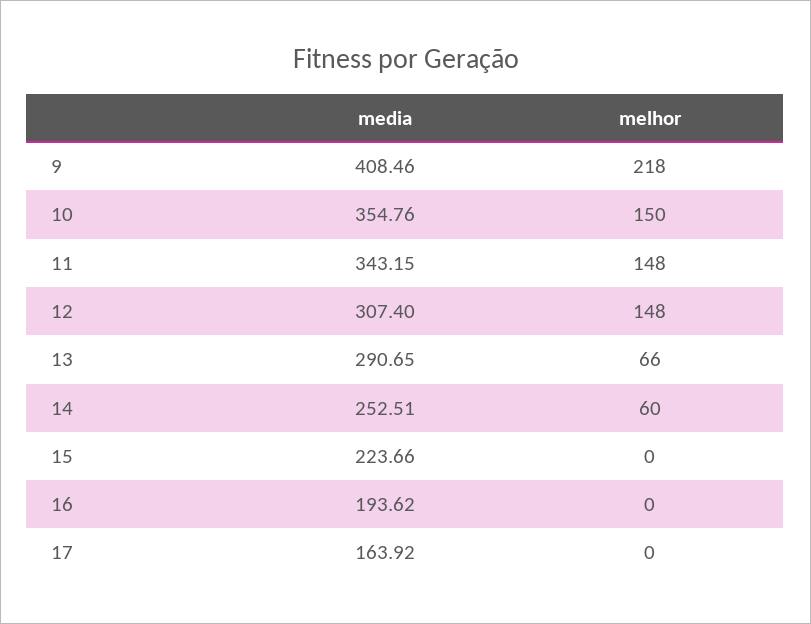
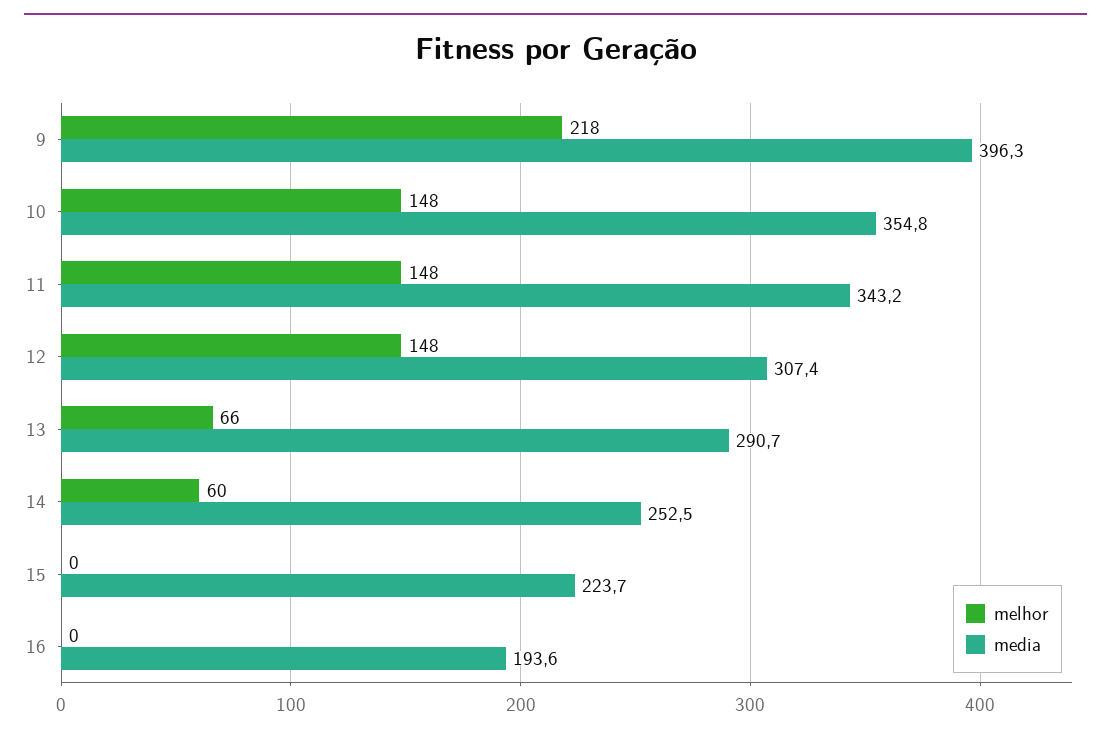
  {
    "media": {
-     "9": 408.46,
+     "9": 396.3,
      "10": 354.76,
      "11": 343.15,
      "12": 307.4,
      "13": 290.65,
      "14": 252.51,
      "15": 223.66,
-     "16": 193.62,
+     "16": 193.62
-     "17": 163.92
    },
    "melhor": {
      "9": 218,
-     "10": 150,
+     "10": 148,
      "11": 148,
      "12": 148,
      "13": 66,
      "14": 60,
      "15": 0,
-     "16": 0,
+     "16": 0
-     "17": 0
    }
  }

